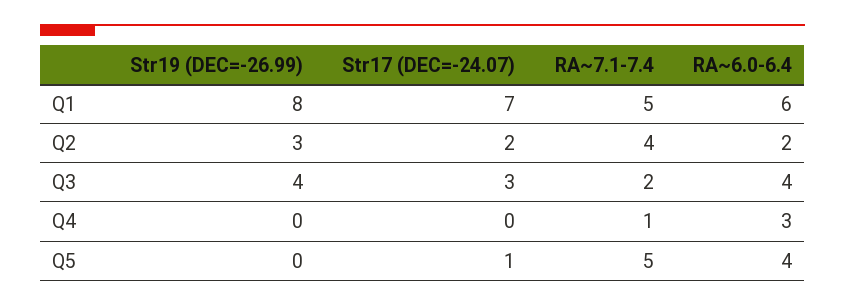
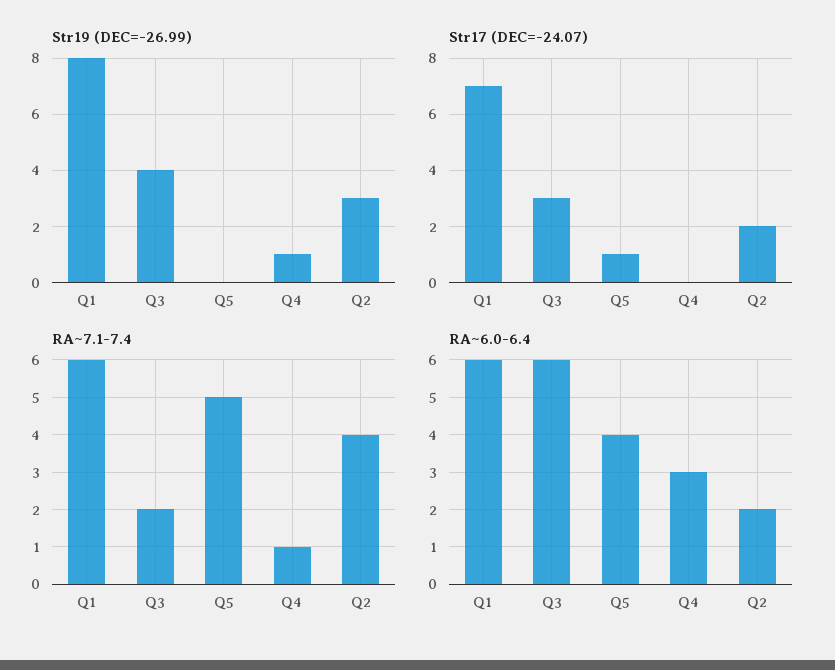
  {
    "Str19 (DEC=-26.99)": {
      "Q1": 8,
      "Q2": 3,
      "Q3": 4,
-     "Q4": 0,
+     "Q4": 1,
      "Q5": 0
    },
    "Str17 (DEC=-24.07)": {
      "Q1": 7,
      "Q2": 2,
      "Q3": 3,
      "Q4": 0,
      "Q5": 1
    },
    "RA~7.1-7.4": {
-     "Q1": 5,
+     "Q1": 6,
      "Q2": 4,
      "Q3": 2,
      "Q4": 1,
      "Q5": 5
    },
    "RA~6.0-6.4": {
      "Q1": 6,
      "Q2": 2,
-     "Q3": 4,
+     "Q3": 6,
      "Q4": 3,
      "Q5": 4
    }
  }

